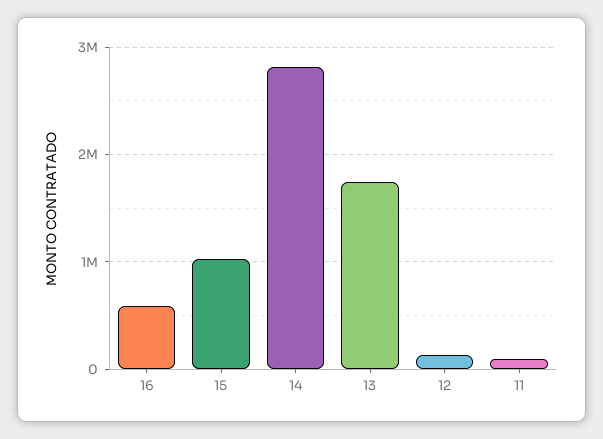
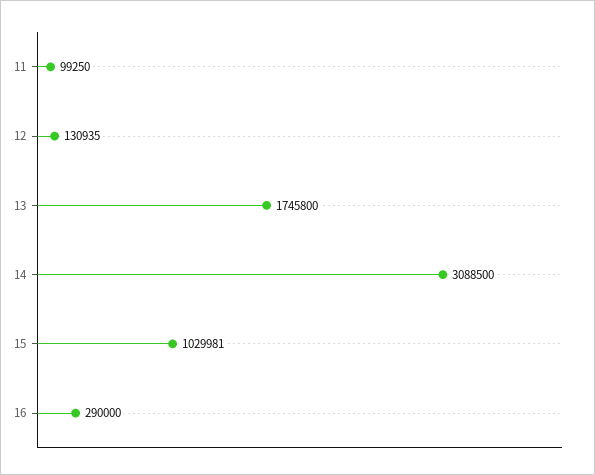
  {
-   "16": 600000,
+   "16": 290000,
    "15": 1029981,
-   "14": 2800000,
+   "14": 3088500,
    "13": 1745800,
    "12": 130935,
    "11": 99250
  }

